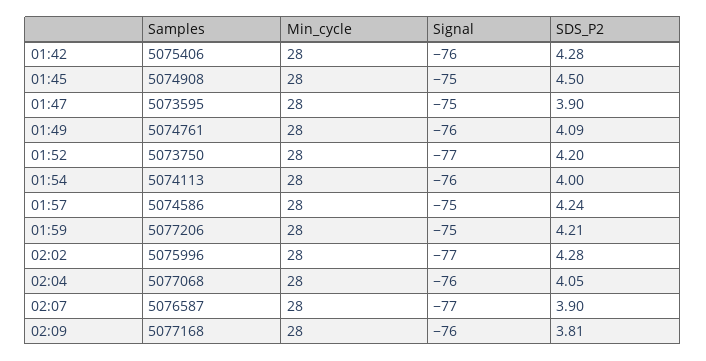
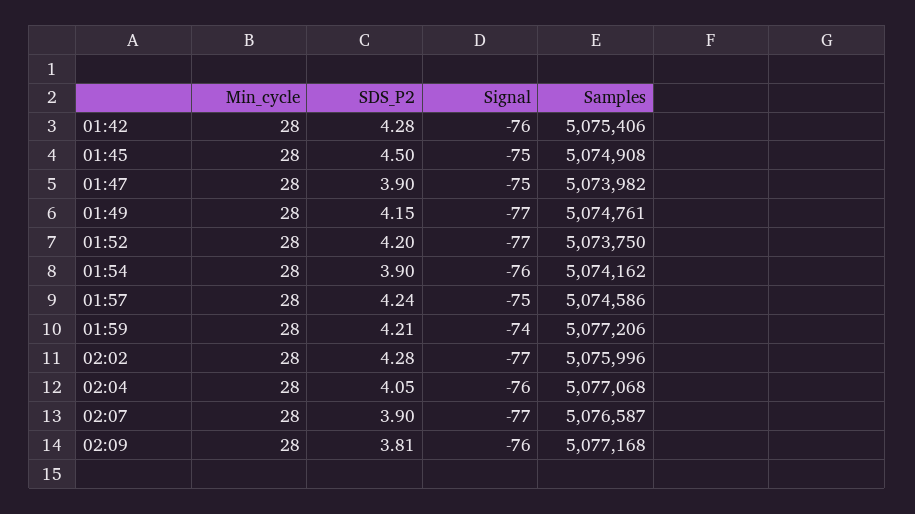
  {
    "Samples": {
      "01:42": 5075406,
      "01:45": 5074908,
-     "01:47": 5073595,
+     "01:47": 5073982,
      "01:49": 5074761,
      "01:52": 5073750,
-     "01:54": 5074113,
+     "01:54": 5074162,
      "01:57": 5074586,
      "01:59": 5077206,
      "02:02": 5075996,
      "02:04": 5077068,
      "02:07": 5076587,
      "02:09": 5077168
    },
    "Min_cycle": {
      "01:42": 28,
      "01:45": 28,
      "01:47": 28,
      "01:49": 28,
      "01:52": 28,
      "01:54": 28,
      "01:57": 28,
      "01:59": 28,
      "02:02": 28,
      "02:04": 28,
      "02:07": 28,
      "02:09": 28
    },
    "Signal": {
      "01:42": -76,
      "01:45": -75,
      "01:47": -75,
-     "01:49": -76,
+     "01:49": -77,
      "01:52": -77,
      "01:54": -76,
      "01:57": -75,
-     "01:59": -75,
+     "01:59": -74,
      "02:02": -77,
      "02:04": -76,
      "02:07": -77,
      "02:09": -76
    },
    "SDS_P2": {
      "01:42": 4.28,
      "01:45": 4.5,
      "01:47": 3.9,
-     "01:49": 4.09,
+     "01:49": 4.15,
      "01:52": 4.2,
-     "01:54": 4,
+     "01:54": 3.9,
      "01:57": 4.24,
      "01:59": 4.21,
      "02:02": 4.28,
      "02:04": 4.05,
      "02:07": 3.9,
      "02:09": 3.81
    }
  }

